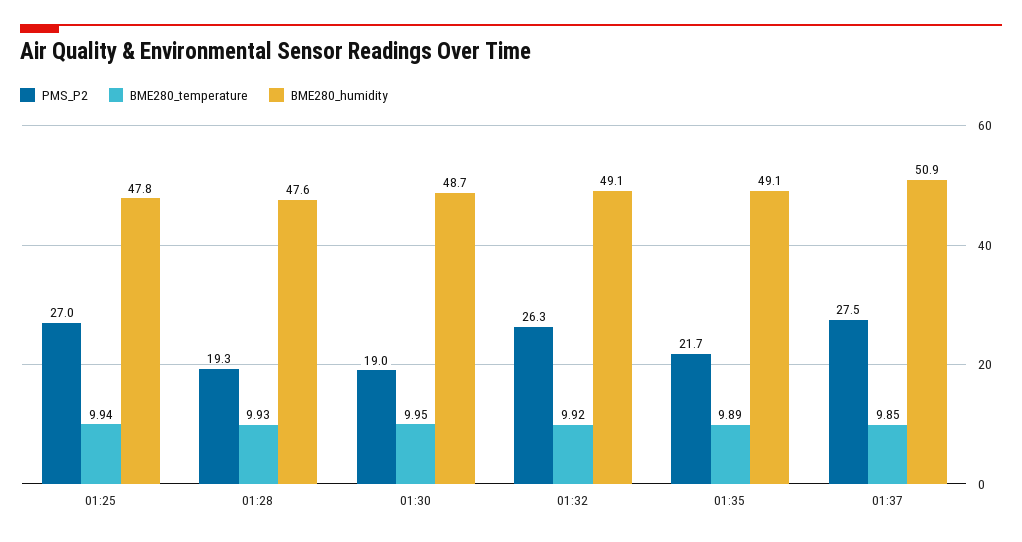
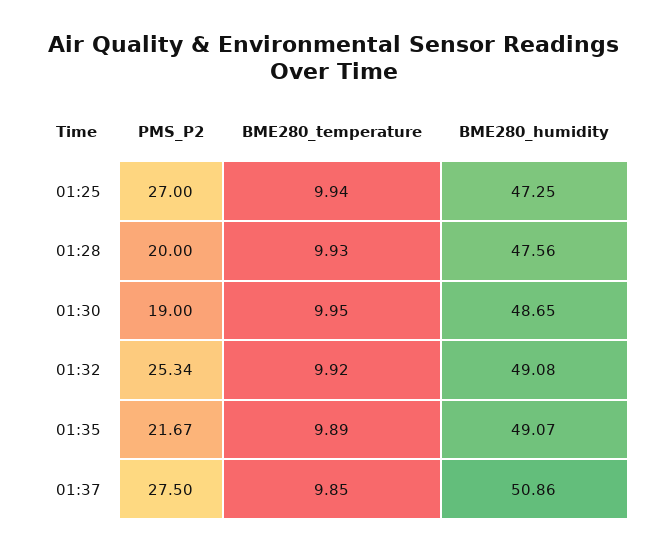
  {
    "PMS_P2": {
      "01:25": 27,
-     "01:28": 19.3,
+     "01:28": 20,
      "01:30": 19,
-     "01:32": 26.3,
+     "01:32": 25.34,
      "01:35": 21.67,
      "01:37": 27.5
    },
    "BME280_temperature": {
      "01:25": 9.94,
      "01:28": 9.93,
      "01:30": 9.95,
      "01:32": 9.92,
      "01:35": 9.89,
      "01:37": 9.85
    },
    "BME280_humidity": {
-     "01:25": 47.8,
+     "01:25": 47.25,
      "01:28": 47.56,
      "01:30": 48.65,
      "01:32": 49.08,
      "01:35": 49.07,
      "01:37": 50.86
    }
  }

